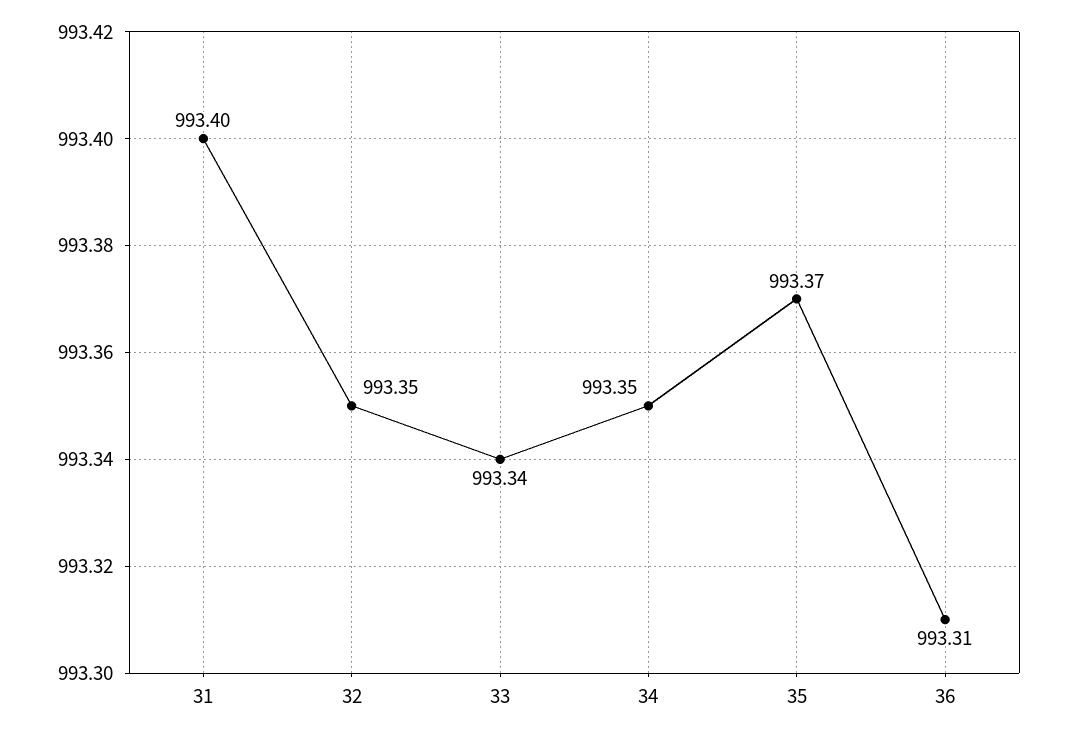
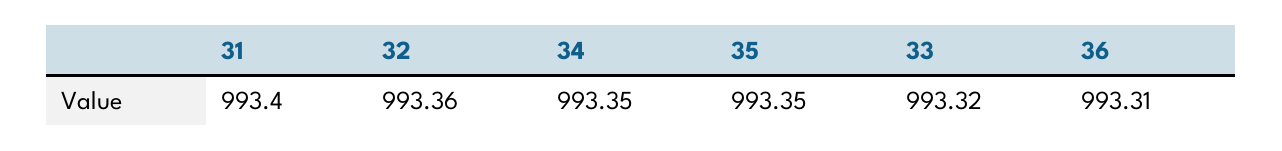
  {
    "31": 993.4,
-   "32": 993.35,
+   "32": 993.36,
-   "33": 993.34,
+   "33": 993.32,
    "34": 993.35,
-   "35": 993.37,
+   "35": 993.35,
    "36": 993.31
  }

